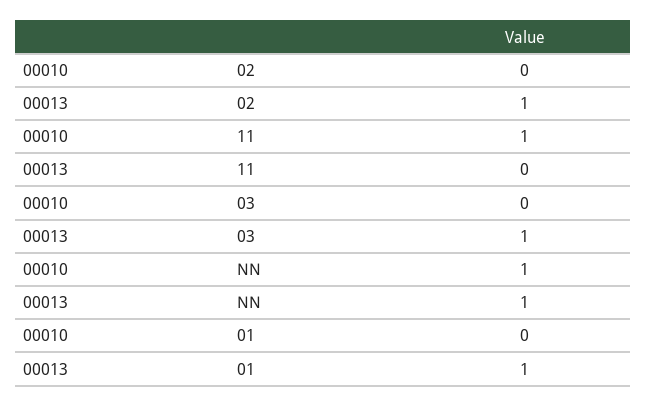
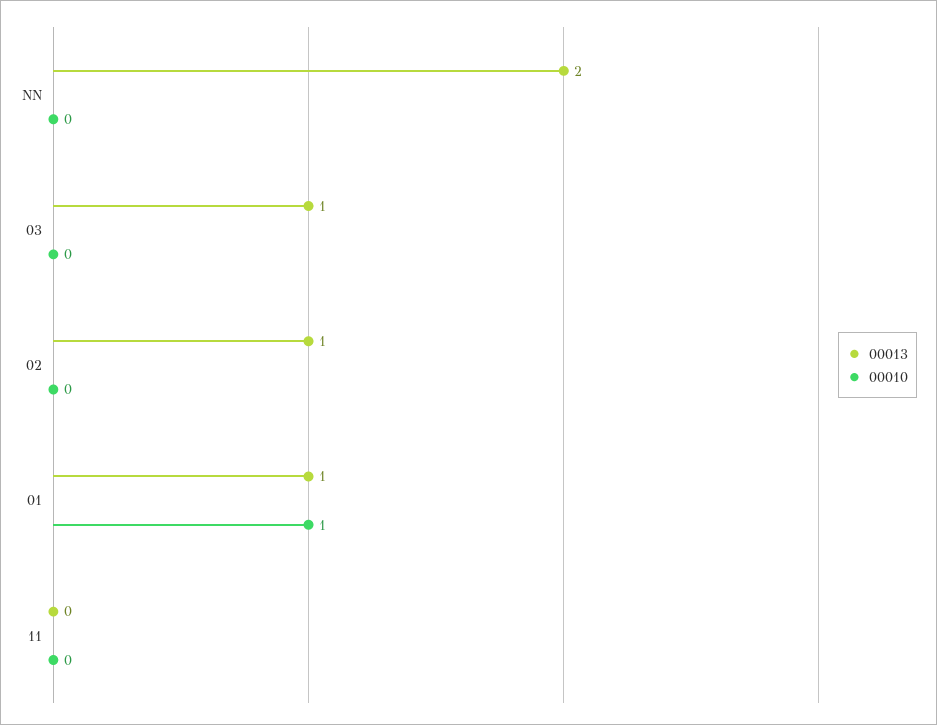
  {
    "00010": {
      "02": 0,
-     "11": 1,
+     "11": 0,
      "03": 0,
-     "NN": 1,
+     "NN": 0,
-     "01": 0
+     "01": 1
    },
    "00013": {
      "02": 1,
      "11": 0,
      "03": 1,
-     "NN": 1,
+     "NN": 2,
      "01": 1
    }
  }

